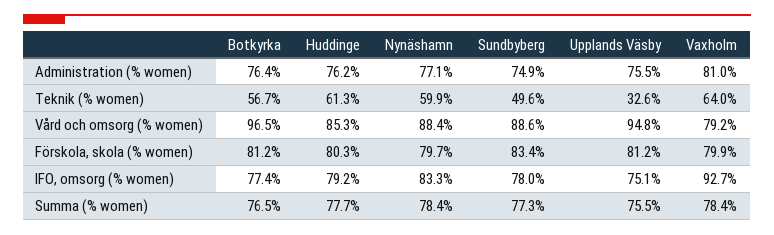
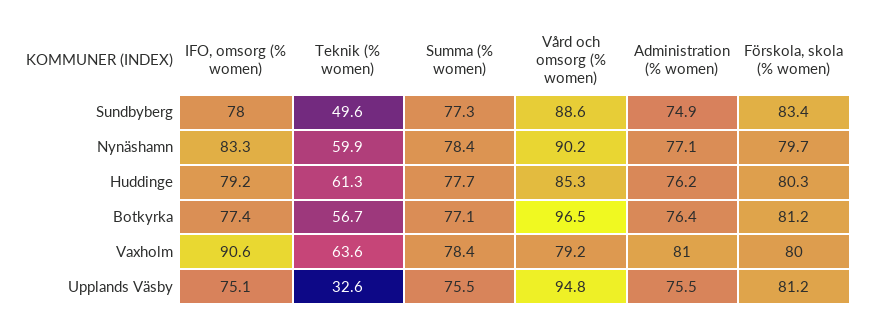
  {
    "Botkyrka": {
      "Administration (% women)": 76.4,
      "Teknik (% women)": 56.7,
      "Vård och omsorg (% women)": 96.5,
      "Förskola, skola (% women)": 81.2,
      "IFO, omsorg (% women)": 77.4,
-     "Summa (% women)": 76.5
+     "Summa (% women)": 77.1
    },
    "Huddinge": {
      "Administration (% women)": 76.2,
      "Teknik (% women)": 61.3,
      "Vård och omsorg (% women)": 85.3,
      "Förskola, skola (% women)": 80.3,
      "IFO, omsorg (% women)": 79.2,
      "Summa (% women)": 77.7
    },
    "Nynäshamn": {
      "Administration (% women)": 77.1,
      "Teknik (% women)": 59.9,
-     "Vård och omsorg (% women)": 88.4,
+     "Vård och omsorg (% women)": 90.2,
      "Förskola, skola (% women)": 79.7,
      "IFO, omsorg (% women)": 83.3,
      "Summa (% women)": 78.4
    },
    "Sundbyberg": {
      "Administration (% women)": 74.9,
      "Teknik (% women)": 49.6,
      "Vård och omsorg (% women)": 88.6,
      "Förskola, skola (% women)": 83.4,
      "IFO, omsorg (% women)": 78,
      "Summa (% women)": 77.3
    },
    "Upplands Väsby": {
      "Administration (% women)": 75.5,
      "Teknik (% women)": 32.6,
      "Vård och omsorg (% women)": 94.8,
      "Förskola, skola (% women)": 81.2,
      "IFO, omsorg (% women)": 75.1,
      "Summa (% women)": 75.5
    },
    "Vaxholm": {
      "Administration (% women)": 81,
-     "Teknik (% women)": 64,
+     "Teknik (% women)": 63.6,
      "Vård och omsorg (% women)": 79.2,
-     "Förskola, skola (% women)": 79.9,
+     "Förskola, skola (% women)": 80,
-     "IFO, omsorg (% women)": 92.7,
+     "IFO, omsorg (% women)": 90.6,
      "Summa (% women)": 78.4
    }
  }

